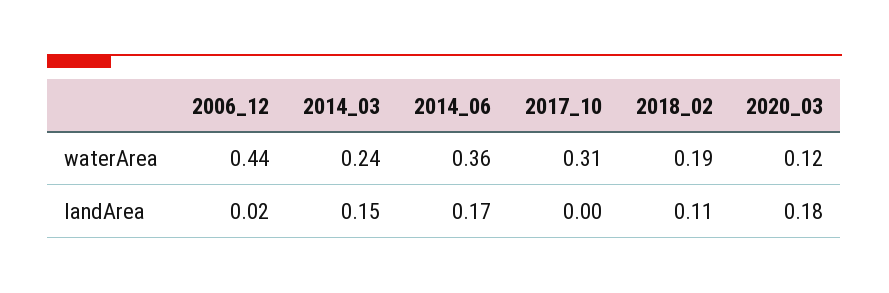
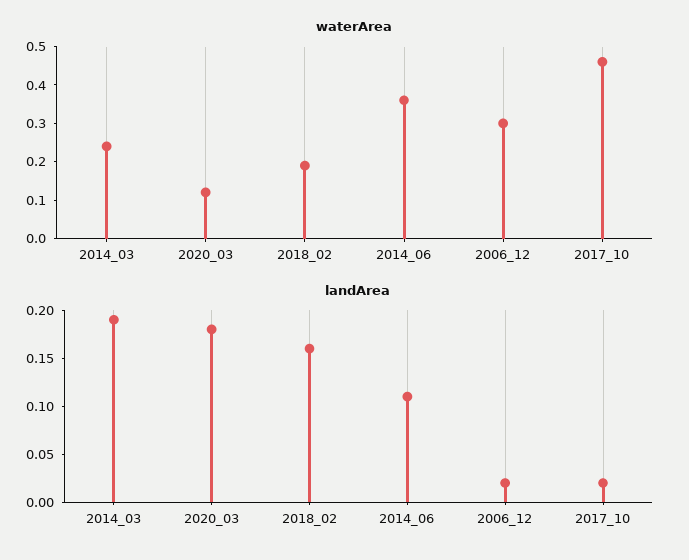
  {
    "waterArea": {
-     "2006_12": 0.44,
+     "2006_12": 0.3,
      "2014_03": 0.24,
      "2014_06": 0.36,
-     "2017_10": 0.31,
+     "2017_10": 0.45,
      "2018_02": 0.19,
      "2020_03": 0.12
    },
    "landArea": {
      "2006_12": 0.02,
-     "2014_03": 0.15,
+     "2014_03": 0.19,
-     "2014_06": 0.17,
+     "2014_06": 0.11,
-     "2017_10": 0,
+     "2017_10": 0.02,
-     "2018_02": 0.11,
+     "2018_02": 0.16,
      "2020_03": 0.18
    }
  }

